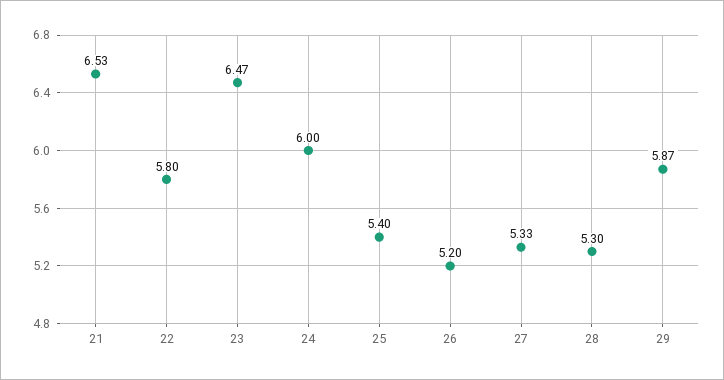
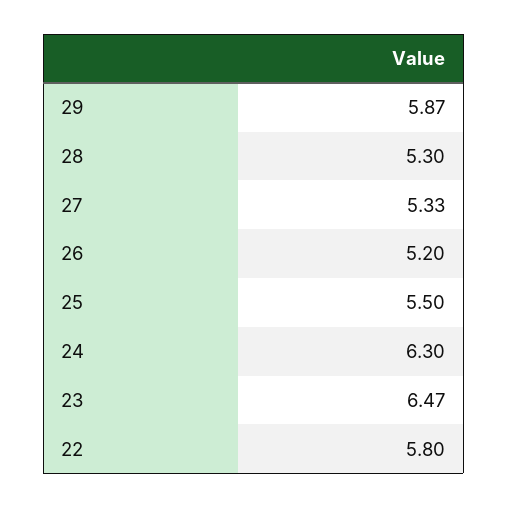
  {
-   "21": 6.53,
    "22": 5.8,
    "23": 6.47,
-   "24": 6,
+   "24": 6.3,
-   "25": 5.4,
+   "25": 5.5,
    "26": 5.2,
    "27": 5.33,
    "28": 5.3,
    "29": 5.87
  }

